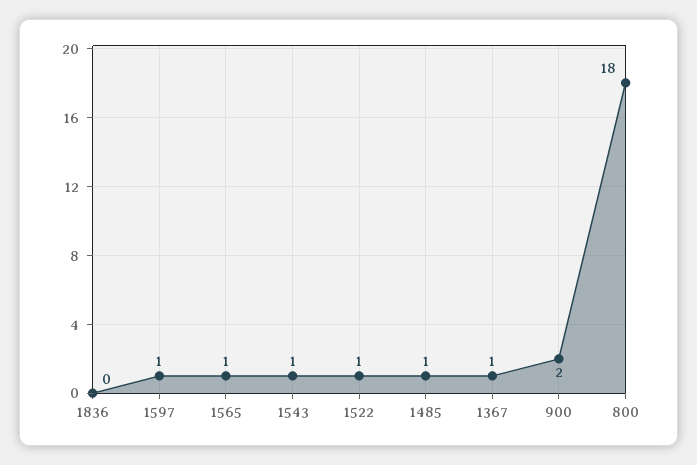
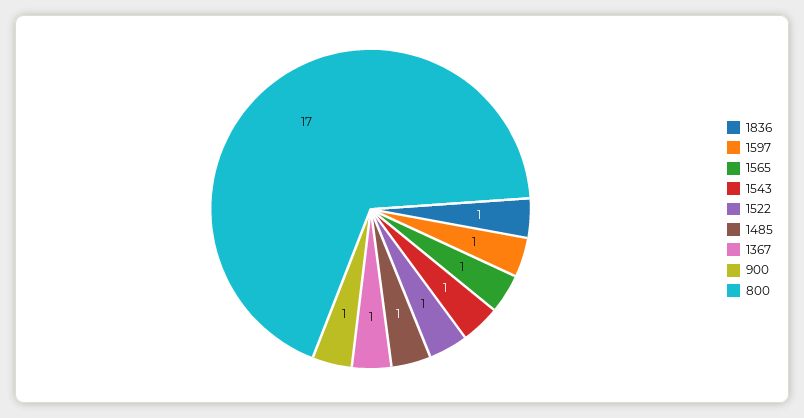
  {
-   "1836": 0,
+   "1836": 1,
    "1597": 1,
    "1565": 1,
    "1543": 1,
    "1522": 1,
    "1485": 1,
    "1367": 1,
-   "900": 2,
+   "900": 1,
-   "800": 18
+   "800": 17
  }

